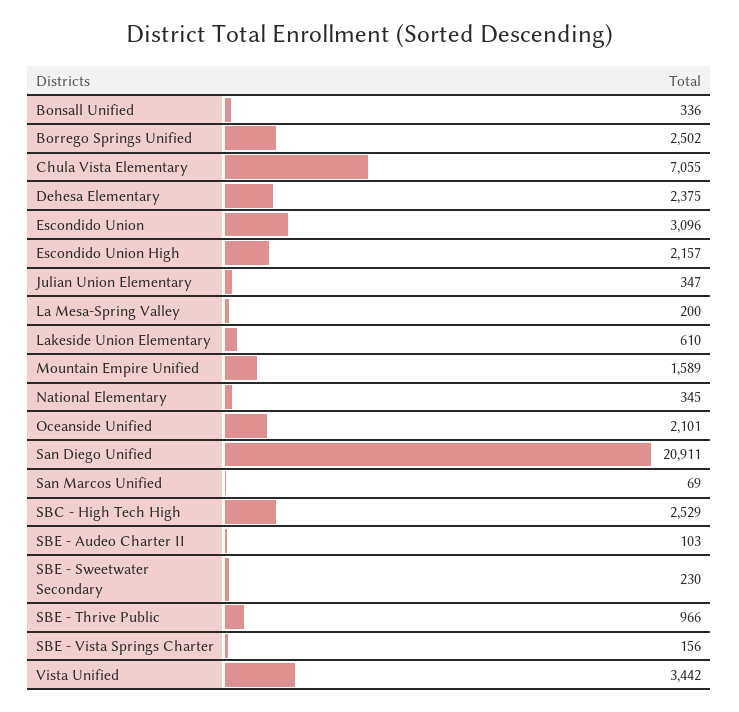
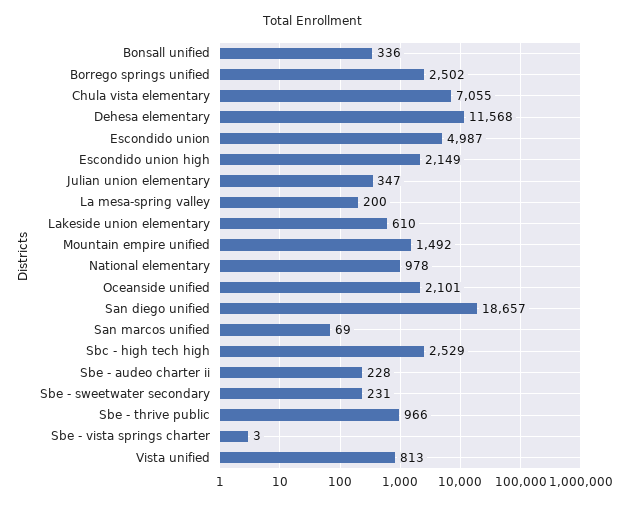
  {
    "Bonsall Unified": 336,
    "Borrego Springs Unified": 2502,
    "Chula Vista Elementary": 7055,
-   "Dehesa Elementary": 2375,
+   "Dehesa Elementary": 11568,
-   "Escondido Union": 3096,
+   "Escondido Union": 4987,
-   "Escondido Union High": 2157,
+   "Escondido Union High": 2149,
    "Julian Union Elementary": 347,
    "La Mesa-Spring Valley": 200,
    "Lakeside Union Elementary": 610,
-   "Mountain Empire Unified": 1589,
+   "Mountain Empire Unified": 1492,
-   "National Elementary": 345,
+   "National Elementary": 978,
    "Oceanside Unified": 2101,
-   "San Diego Unified": 20911,
+   "San Diego Unified": 18657,
    "San Marcos Unified": 69,
    "SBC - High Tech High": 2529,
-   "SBE - Audeo Charter II": 103,
+   "SBE - Audeo Charter II": 228,
-   "SBE - Sweetwater Secondary": 230,
+   "SBE - Sweetwater Secondary": 231,
    "SBE - Thrive Public": 966,
-   "SBE - Vista Springs Charter": 156,
+   "SBE - Vista Springs Charter": 3,
-   "Vista Unified": 3442
+   "Vista Unified": 813
  }

